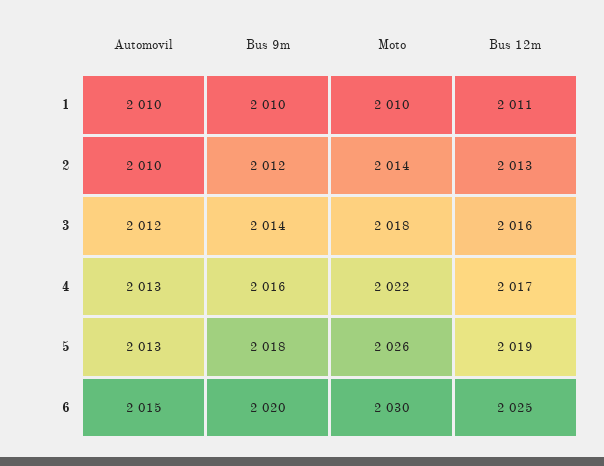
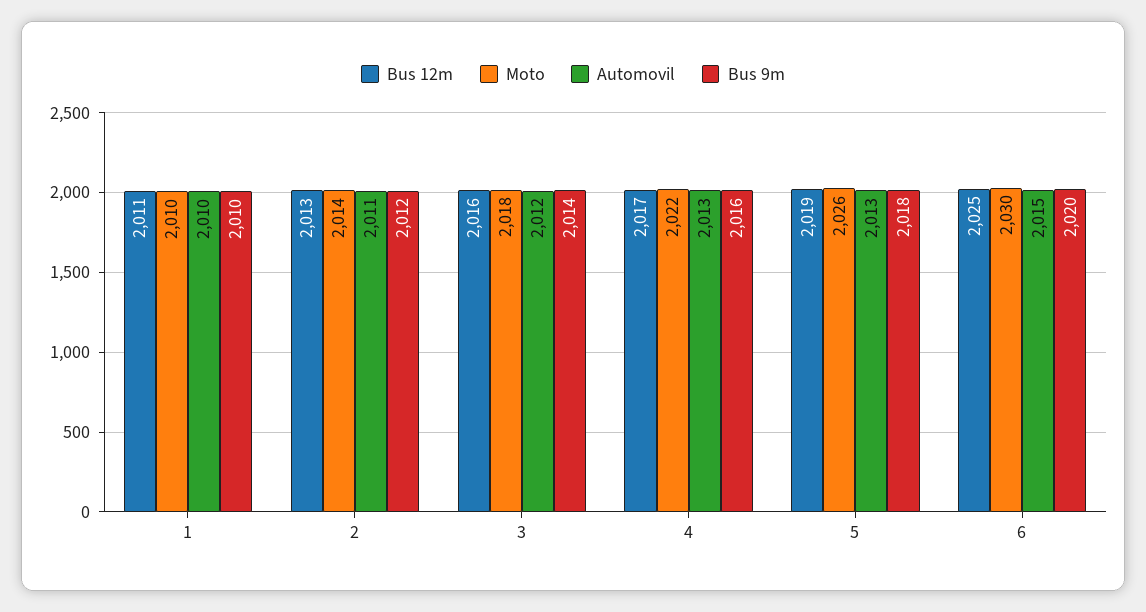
  {
    "Automovil": {
      "1": 2010,
-     "2": 2010,
+     "2": 2011,
      "3": 2012,
      "4": 2013,
      "5": 2013,
      "6": 2015
    },
    "Bus 9m": {
      "1": 2010,
      "2": 2012,
      "3": 2014,
      "4": 2016,
      "5": 2018,
      "6": 2020
    },
    "Moto": {
      "1": 2010,
      "2": 2014,
      "3": 2018,
      "4": 2022,
      "5": 2026,
      "6": 2030
    },
    "Bus 12m": {
      "1": 2011,
      "2": 2013,
      "3": 2016,
      "4": 2017,
      "5": 2019,
      "6": 2025
    }
  }

